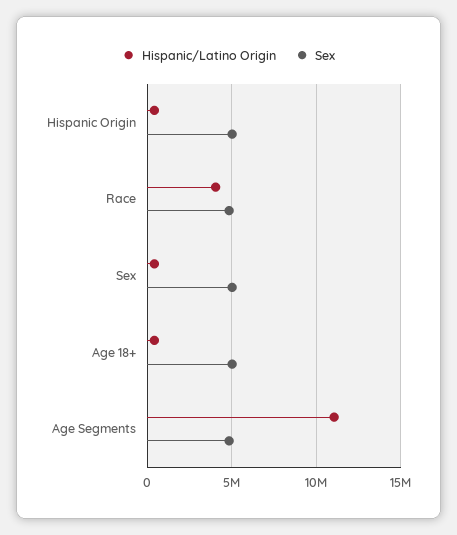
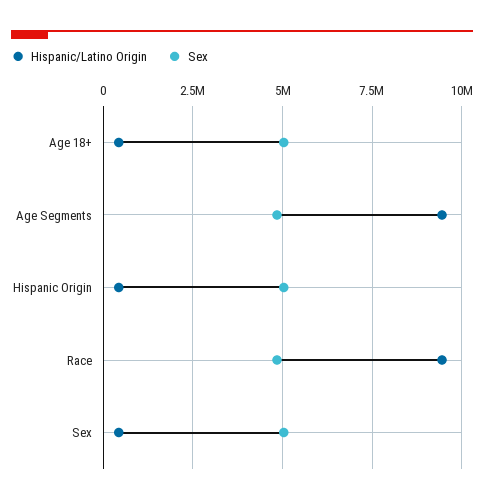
  {
    "Hispanic/Latino Origin": {
      "Hispanic Origin": 500000,
-     "Race": 4000000,
+     "Race": 9500000,
      "Sex": 500000,
      "Age 18+": 500000,
-     "Age Segments": 11000000
+     "Age Segments": 9500000
    },
    "Sex": {
      "Hispanic Origin": 5000000,
      "Race": 4750000,
      "Sex": 5000000,
      "Age 18+": 5000000,
      "Age Segments": 4750000
    }
  }

